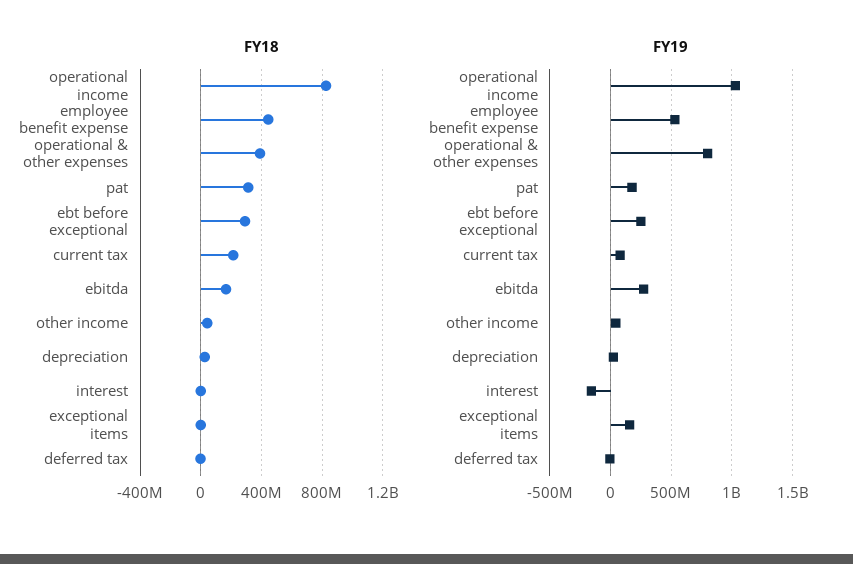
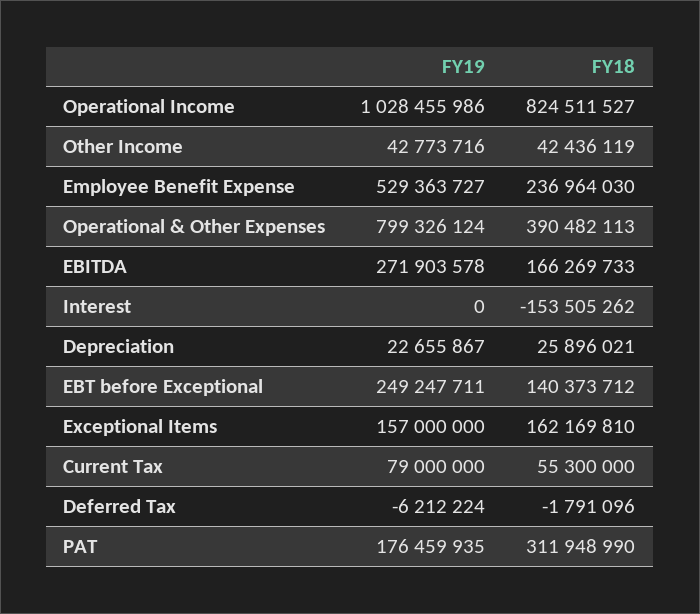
  {
    "FY18": {
      "operational income": 824511527,
-     "employee benefit expense": 450000000,
+     "employee benefit expense": 236964030,
      "operational & other expenses": 390482113,
      "pat": 311948990,
-     "ebt before exceptional": 300000000,
+     "ebt before exceptional": 140373712,
-     "current tax": 200000000,
+     "current tax": 55300000,
      "ebitda": 166269733,
      "other income": 42436119,
      "depreciation": 25896021,
-     "interest": 0,
+     "interest": -153505262,
-     "exceptional items": 0,
+     "exceptional items": 162169810,
      "deferred tax": -1791096
    },
    "FY19": {
      "operational income": 1028455986,
      "employee benefit expense": 529363727,
      "operational & other expenses": 799326124,
      "pat": 176459935,
      "ebt before exceptional": 249247711,
      "current tax": 79000000,
      "ebitda": 271903578,
      "other income": 42773716,
      "depreciation": 22655867,
-     "interest": -150000000,
+     "interest": 0,
      "exceptional items": 157000000,
      "deferred tax": -6212224
    }
  }

